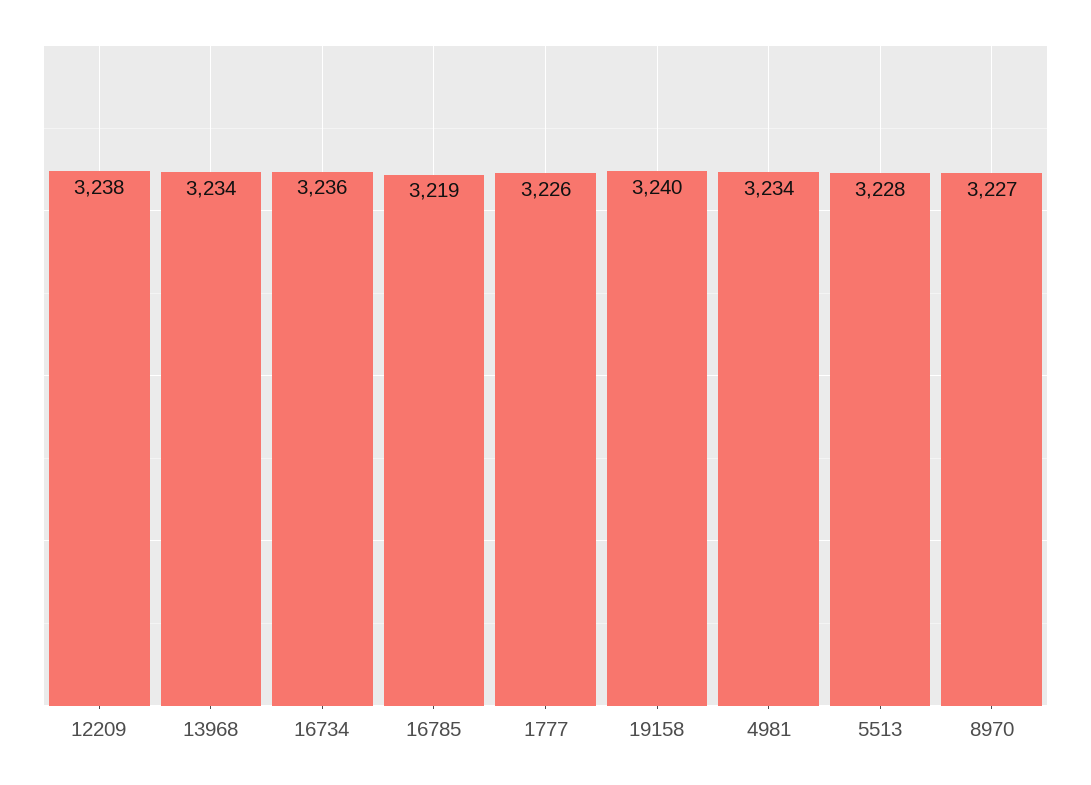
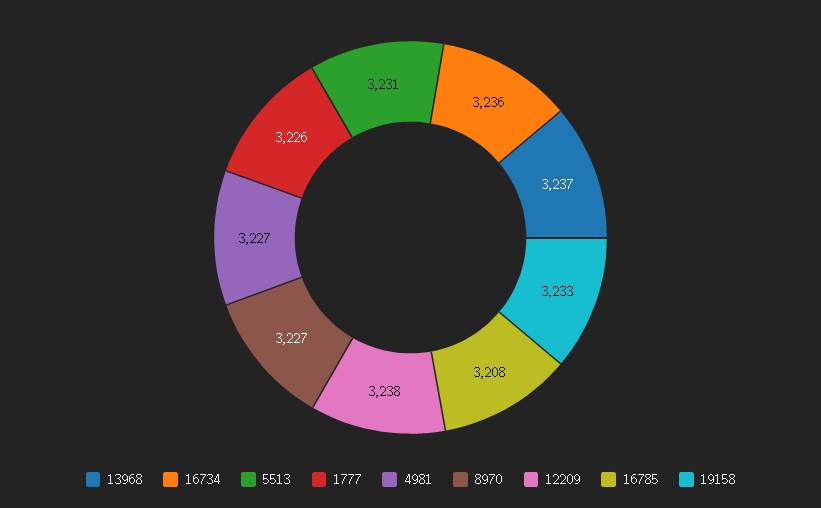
  {
    "12209": 3238,
-   "13968": 3234,
+   "13968": 3237,
    "16734": 3236,
-   "16785": 3219,
+   "16785": 3208,
    "1777": 3226,
-   "19158": 3240,
+   "19158": 3233,
-   "4981": 3234,
+   "4981": 3227,
-   "5513": 3228,
+   "5513": 3231,
    "8970": 3227
  }

